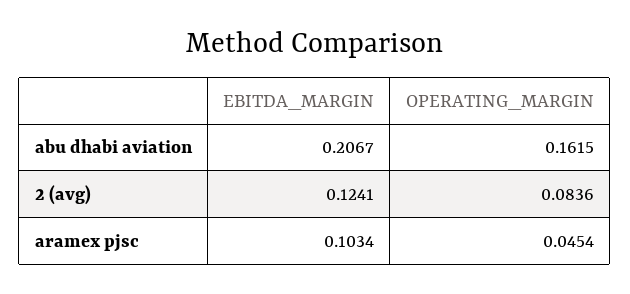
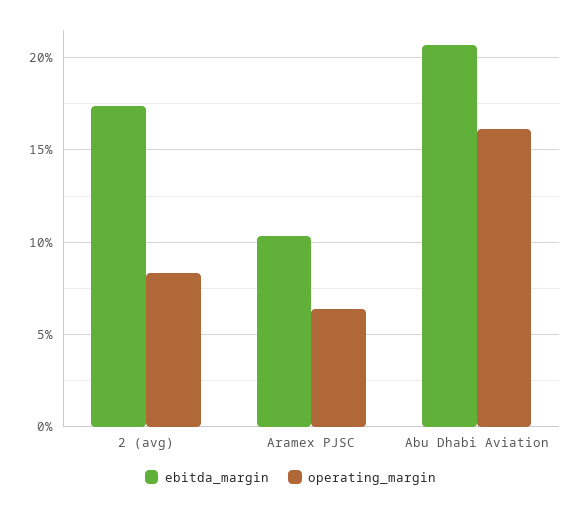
  {
    "EBITDA_MARGIN": {
      "abu dhabi aviation": 0.2067,
-     "2 (avg)": 0.1241,
+     "2 (avg)": 0.175,
      "aramex pjsc": 0.1034
    },
    "OPERATING_MARGIN": {
      "abu dhabi aviation": 0.1615,
      "2 (avg)": 0.0836,
-     "aramex pjsc": 0.0454
+     "aramex pjsc": 0.065
    }
  }

